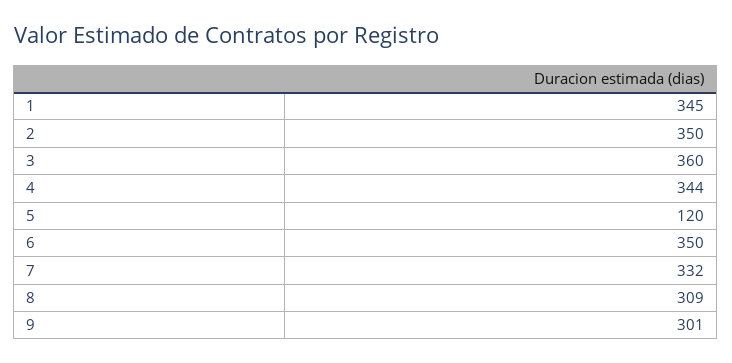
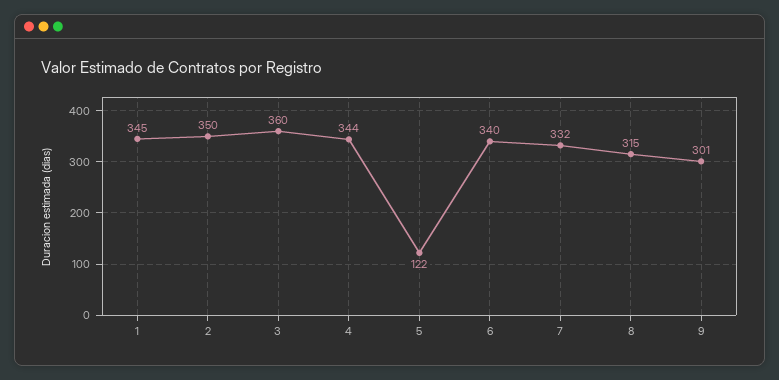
  {
    "1": 345,
    "2": 350,
    "3": 360,
    "4": 344,
-   "5": 120,
+   "5": 122,
-   "6": 350,
+   "6": 340,
    "7": 332,
-   "8": 309,
+   "8": 315,
    "9": 301
  }

